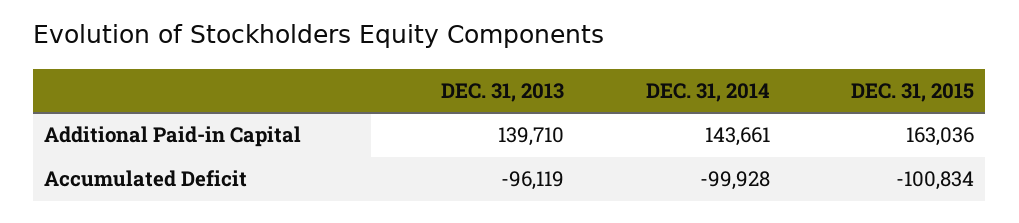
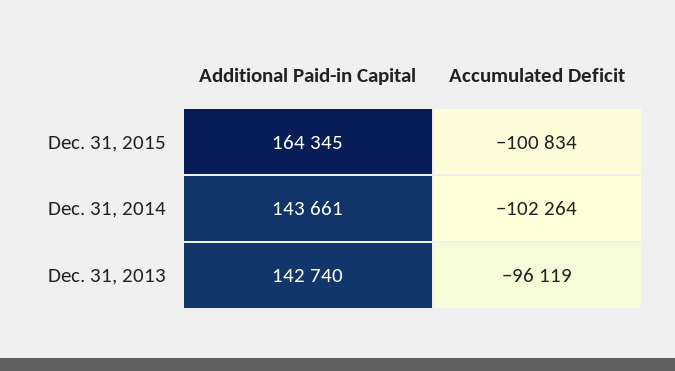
  {
    "DEC. 31, 2013": {
-     "Additional Paid-in Capital": 139710,
+     "Additional Paid-in Capital": 142740,
      "Accumulated Deficit": -96119
    },
    "DEC. 31, 2014": {
      "Additional Paid-in Capital": 143661,
-     "Accumulated Deficit": -99928
+     "Accumulated Deficit": -102264
    },
    "DEC. 31, 2015": {
-     "Additional Paid-in Capital": 163036,
+     "Additional Paid-in Capital": 164345,
      "Accumulated Deficit": -100834
    }
  }

